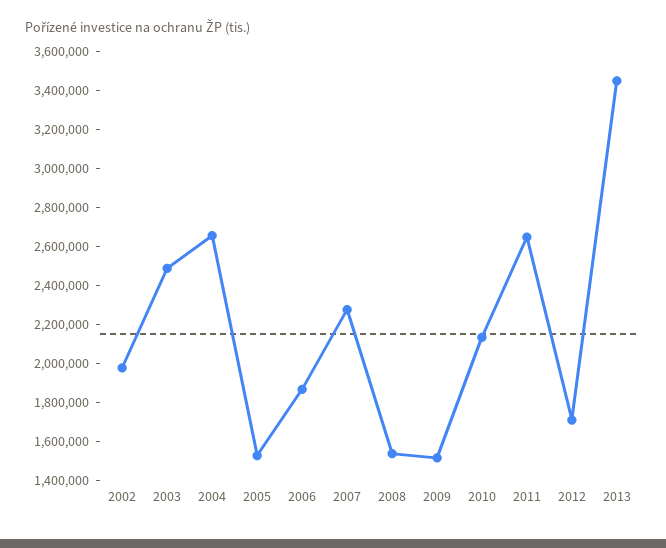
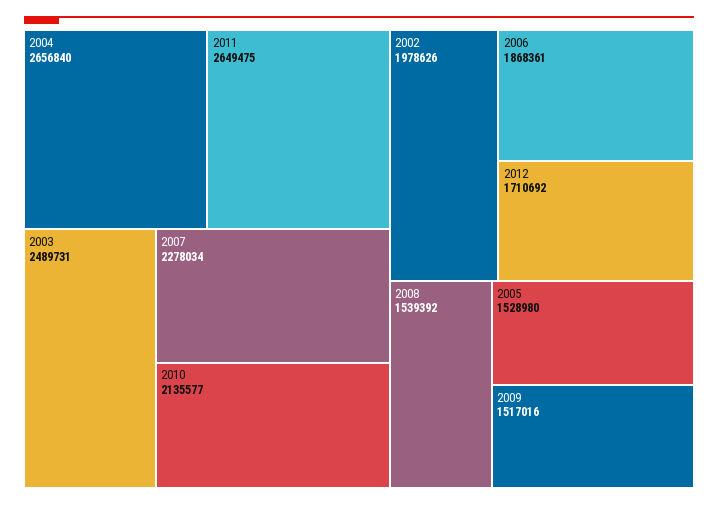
  {
    "2002": 1978626,
    "2003": 2489731,
    "2004": 2656840,
    "2005": 1528980,
    "2006": 1868361,
    "2007": 2278034,
    "2008": 1539392,
    "2009": 1517016,
    "2010": 2135577,
    "2011": 2649475,
-   "2012": 1710692,
+   "2012": 1710692
-   "2013": 3450000
  }

